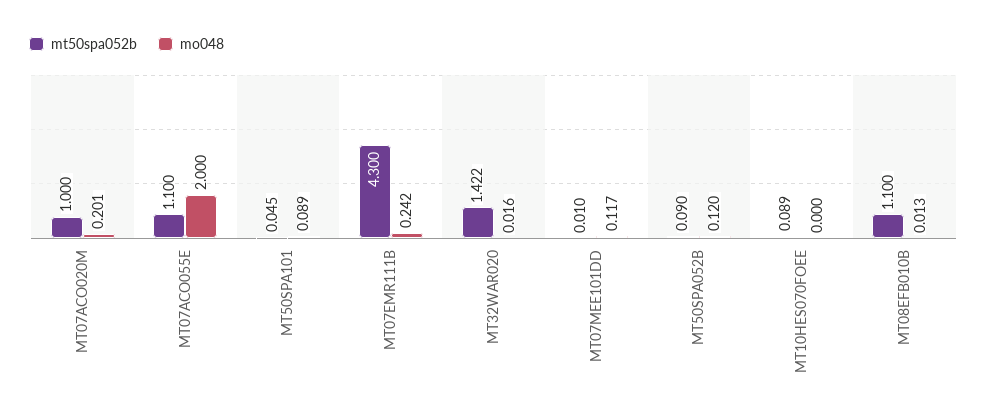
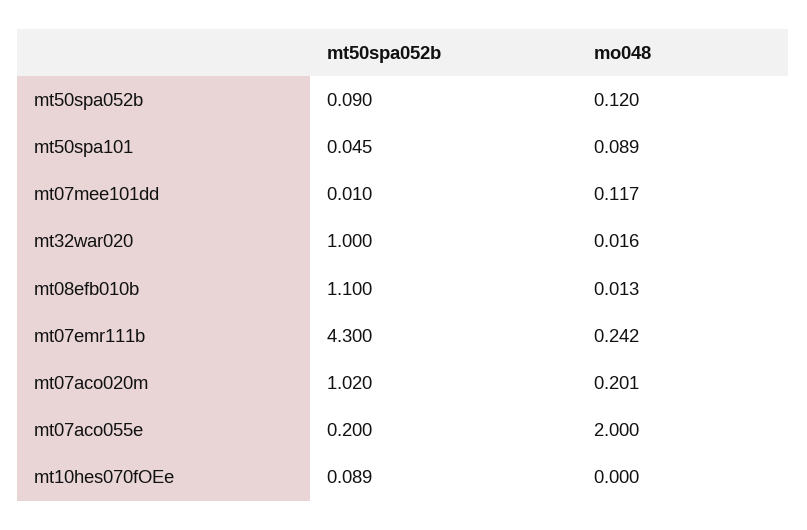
  {
    "mt50spa052b": {
-     "MT07ACO020M": 1,
+     "MT07ACO020M": 1.02,
-     "MT07ACO055E": 1.1,
+     "MT07ACO055E": 0.2,
      "MT50SPA101": 0.045,
      "MT07EMR111B": 4.3,
-     "MT32WAR020": 1.422,
+     "MT32WAR020": 1,
      "MT07MEE101DD": 0.01,
      "MT50SPA052B": 0.09,
      "MT10HES070FOEE": 0.089,
      "MT08EFB010B": 1.1
    },
    "mo048": {
      "MT07ACO020M": 0.201,
      "MT07ACO055E": 2,
      "MT50SPA101": 0.089,
      "MT07EMR111B": 0.242,
      "MT32WAR020": 0.016,
      "MT07MEE101DD": 0.117,
      "MT50SPA052B": 0.12,
      "MT10HES070FOEE": 0,
      "MT08EFB010B": 0.013
    }
  }

